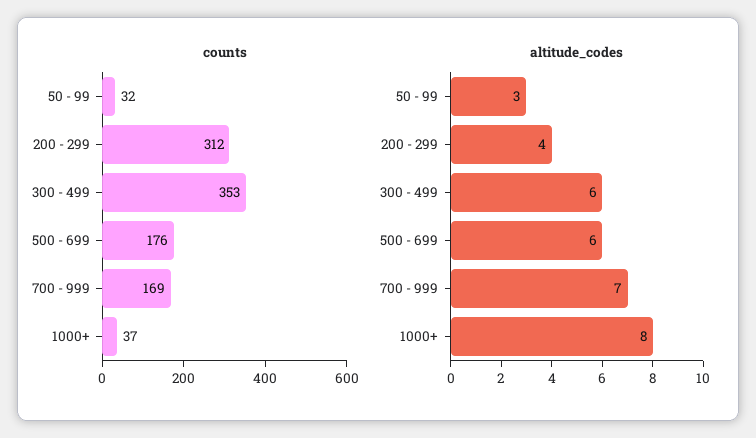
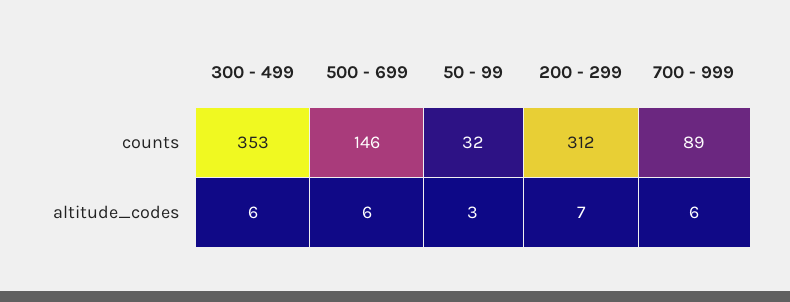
  {
    "counts": {
      "50 - 99": 32,
      "200 - 299": 312,
      "300 - 499": 353,
-     "500 - 699": 176,
+     "500 - 699": 146,
-     "700 - 999": 169,
+     "700 - 999": 89
-     "1000+": 37
    },
    "altitude_codes": {
      "50 - 99": 3,
-     "200 - 299": 4,
+     "200 - 299": 7,
      "300 - 499": 6,
      "500 - 699": 6,
-     "700 - 999": 7,
+     "700 - 999": 6
-     "1000+": 8
    }
  }

